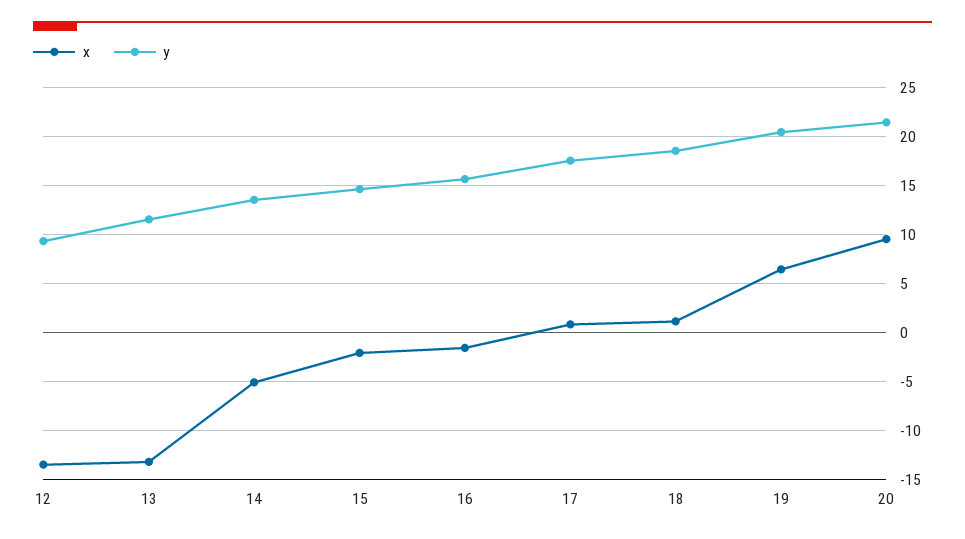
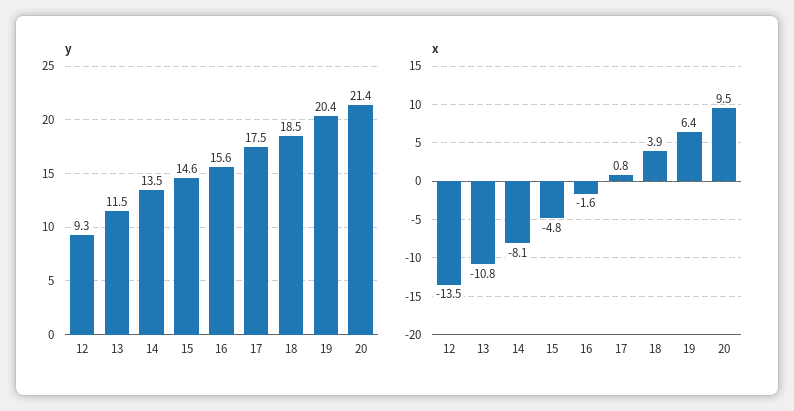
  {
    "x": {
      "12": -13.5,
-     "13": -13,
+     "13": -10.8,
-     "14": -5,
+     "14": -8.1,
-     "15": -2,
+     "15": -4.8,
      "16": -1.6,
      "17": 0.8,
-     "18": 1,
+     "18": 3.9,
      "19": 6.4,
      "20": 9.5
    },
    "y": {
      "12": 9.3,
      "13": 11.5,
      "14": 13.5,
      "15": 14.6,
      "16": 15.6,
      "17": 17.5,
      "18": 18.5,
      "19": 20.4,
      "20": 21.4
    }
  }

